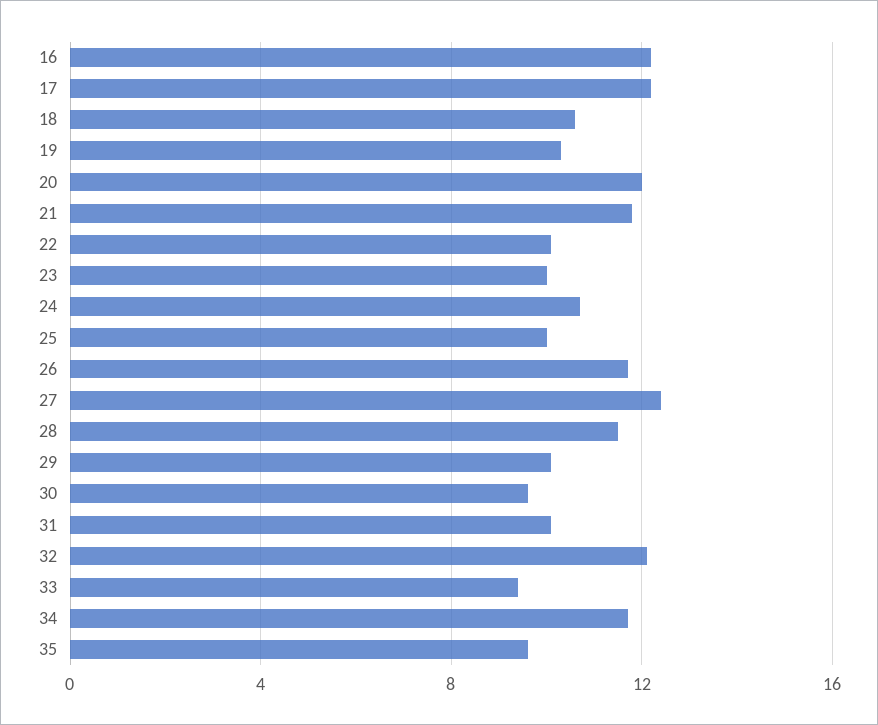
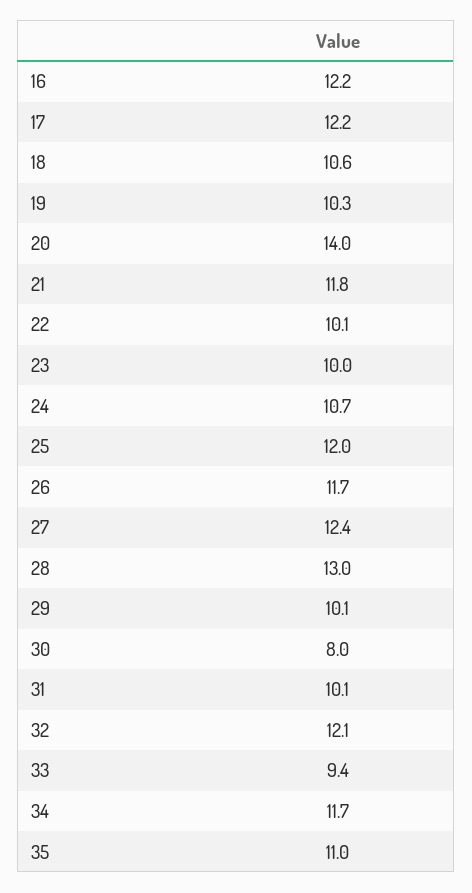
  {
    "16": 12.2,
    "17": 12.2,
    "18": 10.6,
    "19": 10.3,
-   "20": 12,
+   "20": 14,
    "21": 11.8,
    "22": 10.1,
    "23": 10,
    "24": 10.7,
-   "25": 10,
+   "25": 12,
    "26": 11.7,
    "27": 12.4,
-   "28": 11.5,
+   "28": 13,
    "29": 10.1,
-   "30": 9.5,
+   "30": 8,
    "31": 10.1,
    "32": 12.1,
    "33": 9.4,
    "34": 11.7,
-   "35": 9.5
+   "35": 11
  }

